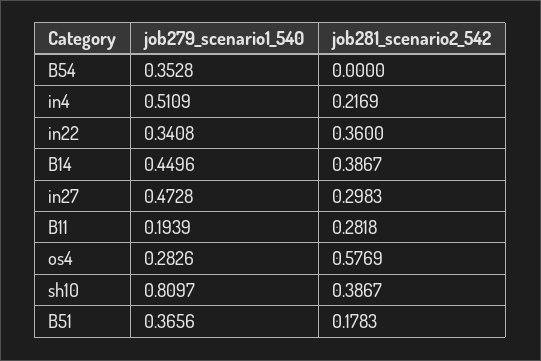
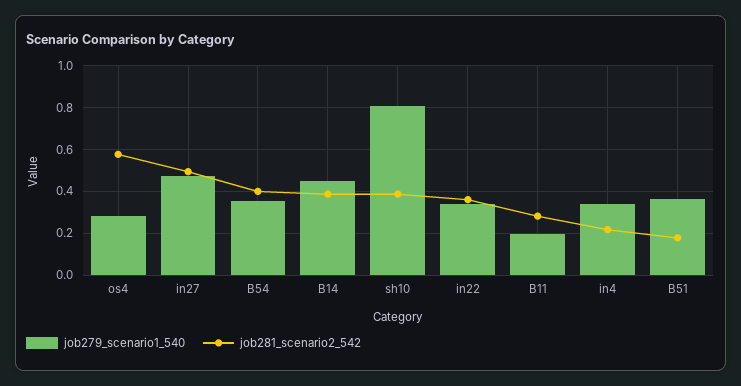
  {
    "job279_scenario1_540": {
      "B54": 0.3528,
-     "in4": 0.5109,
+     "in4": 0.35,
      "in22": 0.3408,
      "B14": 0.4496,
      "in27": 0.4728,
      "B11": 0.1939,
      "os4": 0.2826,
      "sh10": 0.8097,
      "B51": 0.3656
    },
    "job281_scenario2_542": {
-     "B54": 0,
+     "B54": 0.4,
      "in4": 0.2169,
      "in22": 0.36,
      "B14": 0.3867,
-     "in27": 0.2983,
+     "in27": 0.5,
      "B11": 0.2818,
      "os4": 0.5769,
      "sh10": 0.3867,
      "B51": 0.1783
    }
  }

